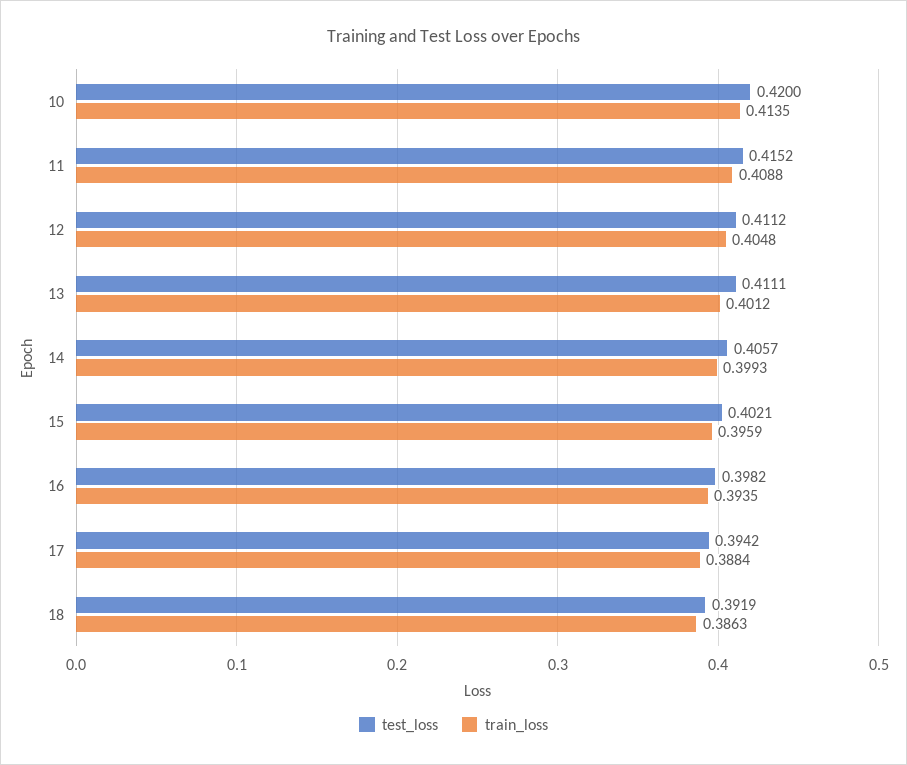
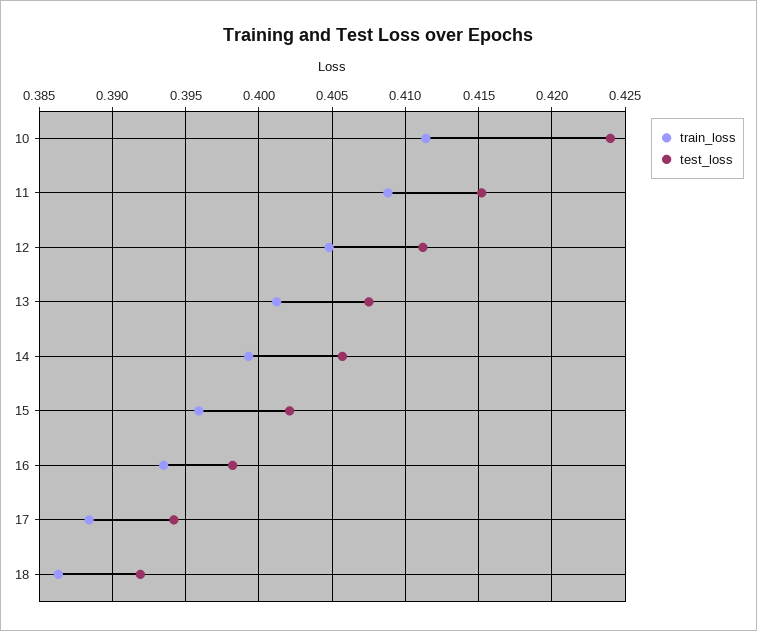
  {
    "test_loss": {
-     "10": 0.42,
+     "10": 0.424,
      "11": 0.4152,
      "12": 0.4112,
-     "13": 0.4111,
+     "13": 0.4075,
      "14": 0.4057,
      "15": 0.4021,
      "16": 0.3982,
      "17": 0.3942,
      "18": 0.3919
    },
    "train_loss": {
-     "10": 0.4135,
+     "10": 0.4115,
      "11": 0.4088,
      "12": 0.4048,
      "13": 0.4012,
      "14": 0.3993,
      "15": 0.3959,
      "16": 0.3935,
      "17": 0.3884,
      "18": 0.3863
    }
  }

